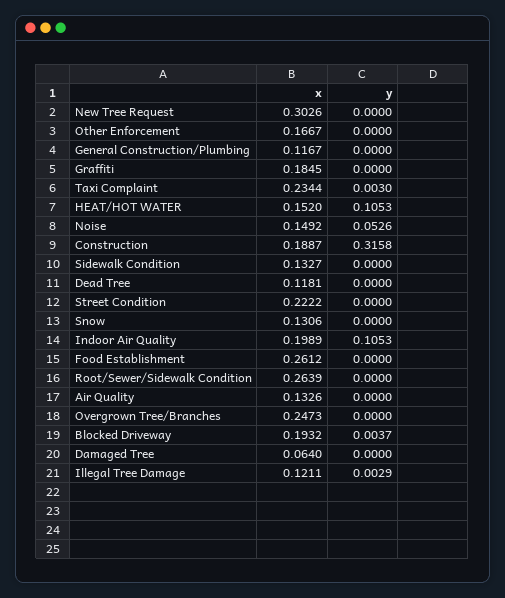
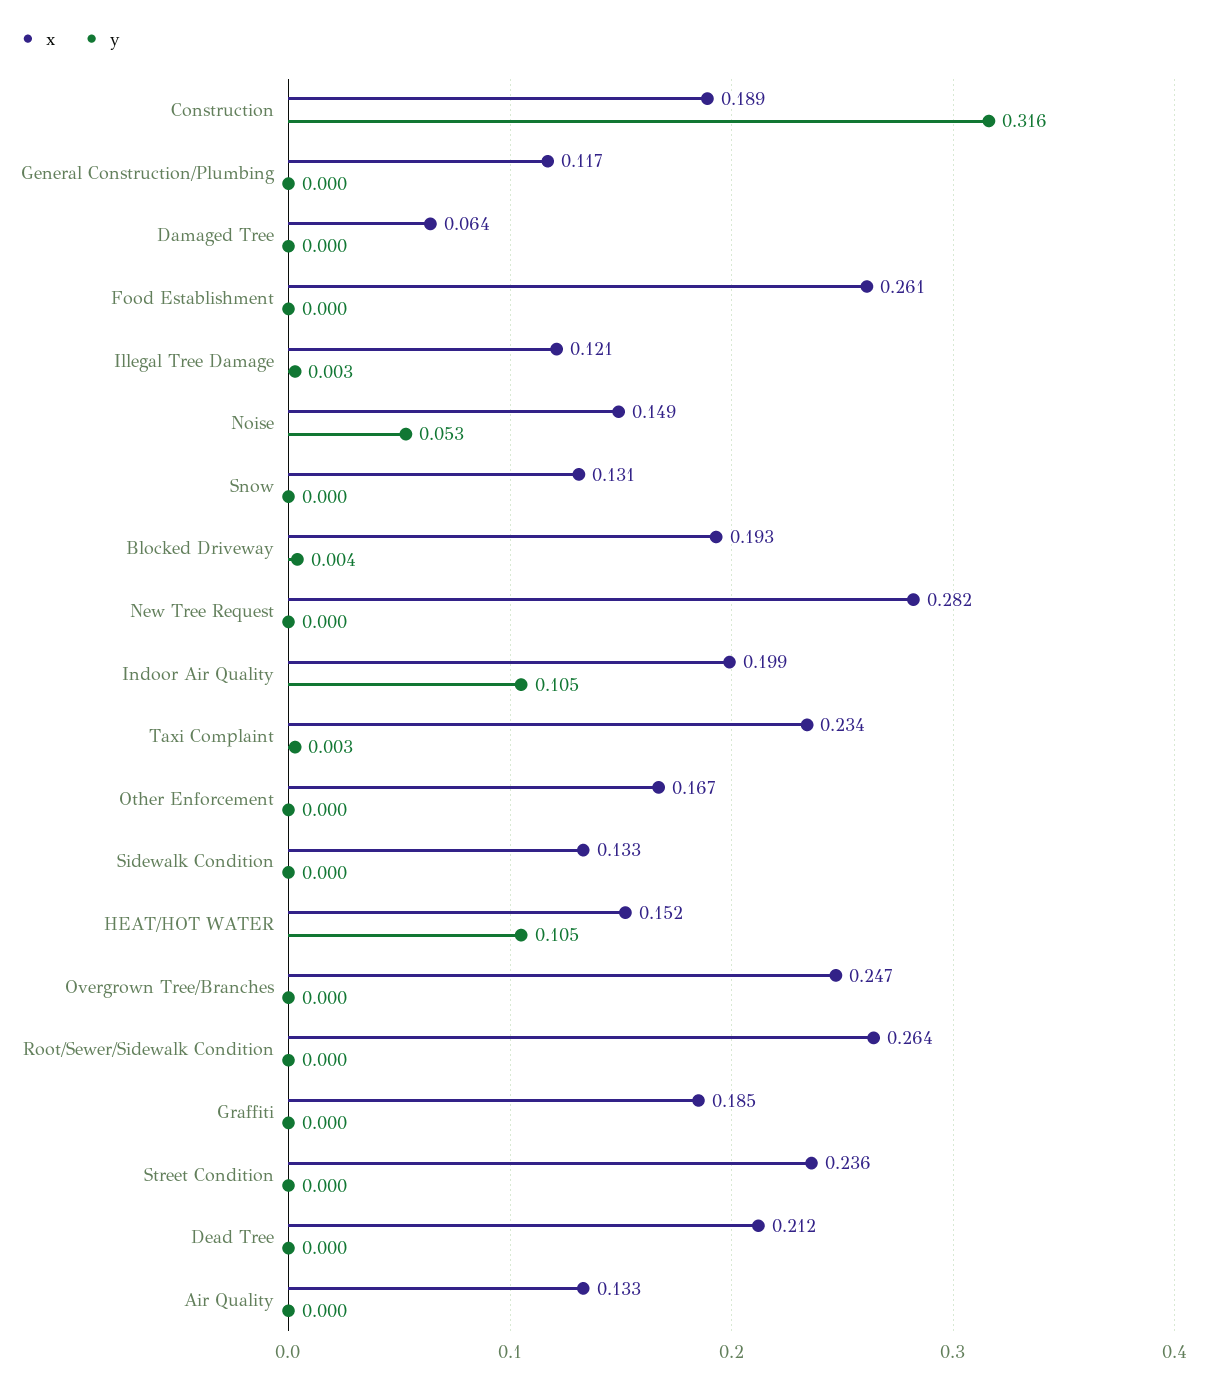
  {
    "x": {
-     "New Tree Request": 0.3026,
+     "New Tree Request": 0.282,
      "Other Enforcement": 0.1667,
      "General Construction/Plumbing": 0.1167,
      "Graffiti": 0.1845,
      "Taxi Complaint": 0.2344,
      "HEAT/HOT WATER": 0.152,
      "Noise": 0.1492,
      "Construction": 0.1887,
      "Sidewalk Condition": 0.1327,
-     "Dead Tree": 0.1181,
+     "Dead Tree": 0.212,
-     "Street Condition": 0.2222,
+     "Street Condition": 0.236,
      "Snow": 0.1306,
      "Indoor Air Quality": 0.1989,
      "Food Establishment": 0.2612,
      "Root/Sewer/Sidewalk Condition": 0.2639,
      "Air Quality": 0.1326,
      "Overgrown Tree/Branches": 0.2473,
      "Blocked Driveway": 0.1932,
      "Damaged Tree": 0.064,
      "Illegal Tree Damage": 0.1211
    },
    "y": {
      "New Tree Request": 0,
      "Other Enforcement": 0,
      "General Construction/Plumbing": 0,
      "Graffiti": 0,
      "Taxi Complaint": 0.003,
      "HEAT/HOT WATER": 0.1053,
      "Noise": 0.0526,
      "Construction": 0.3158,
      "Sidewalk Condition": 0,
      "Dead Tree": 0,
      "Street Condition": 0,
      "Snow": 0,
      "Indoor Air Quality": 0.1053,
      "Food Establishment": 0,
      "Root/Sewer/Sidewalk Condition": 0,
      "Air Quality": 0,
      "Overgrown Tree/Branches": 0,
      "Blocked Driveway": 0.0037,
      "Damaged Tree": 0,
      "Illegal Tree Damage": 0.0029
    }
  }

